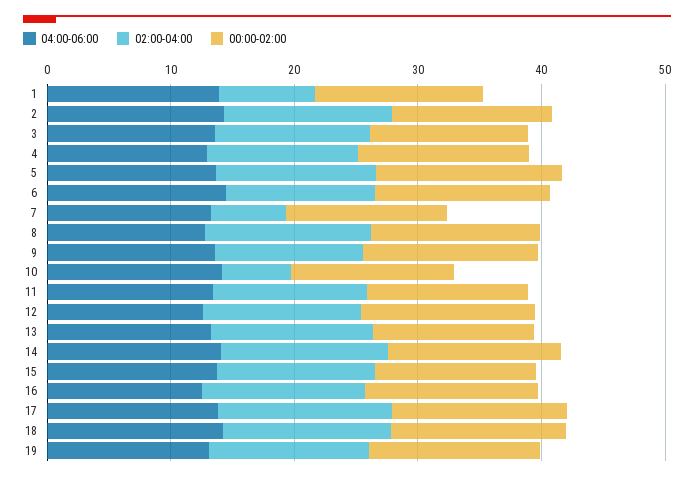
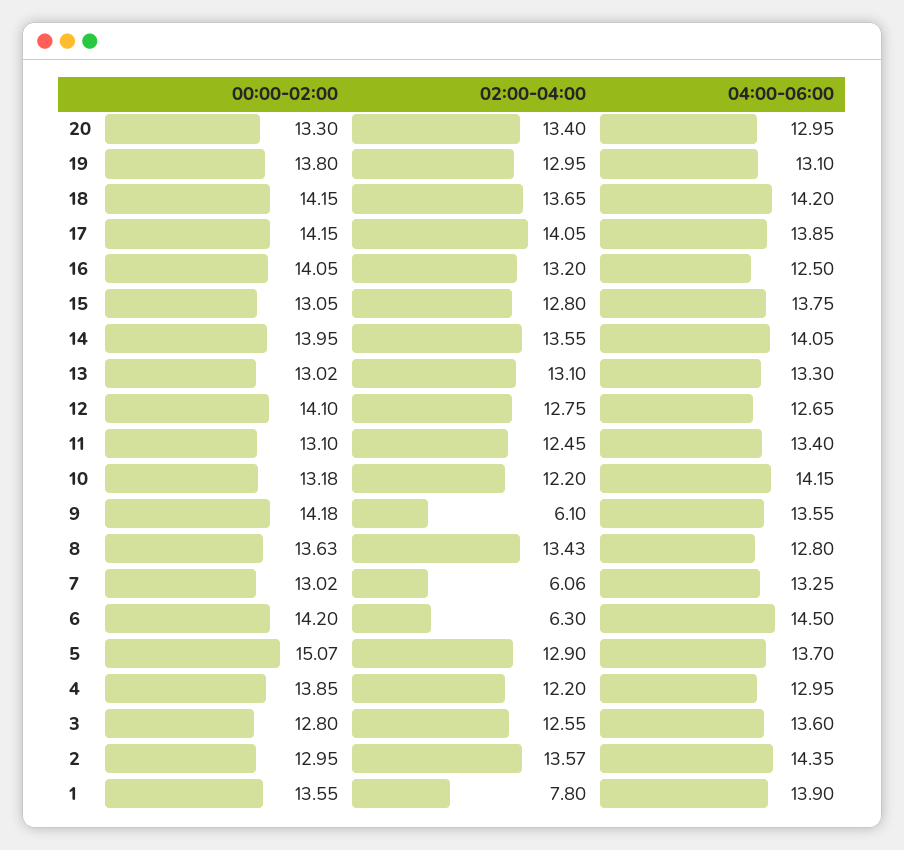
  {
    "04:00-06:00": {
      "1": 13.9,
      "2": 14.35,
      "3": 13.6,
      "4": 12.95,
      "5": 13.7,
      "6": 14.5,
      "7": 13.25,
      "8": 12.8,
      "9": 13.55,
      "10": 14.15,
      "11": 13.4,
      "12": 12.65,
      "13": 13.3,
      "14": 14.05,
      "15": 13.75,
      "16": 12.5,
      "17": 13.85,
      "18": 14.2,
-     "19": 13.1
+     "19": 13.1,
+     "20": 12.95
    },
    "02:00-04:00": {
      "1": 7.8,
      "2": 13.57,
      "3": 12.55,
      "4": 12.2,
      "5": 12.9,
-     "6": 12,
+     "6": 6.3,
      "7": 6.06,
      "8": 13.43,
-     "9": 12,
+     "9": 6.1,
-     "10": 6,
+     "10": 12.2,
      "11": 12.45,
      "12": 12.75,
      "13": 13.1,
      "14": 13.55,
      "15": 12.8,
      "16": 13.2,
      "17": 14.05,
      "18": 13.65,
-     "19": 12.95
+     "19": 12.95,
+     "20": 13.4
    },
    "00:00-02:00": {
      "1": 13.55,
      "2": 12.95,
      "3": 12.8,
      "4": 13.85,
      "5": 15.07,
      "6": 14.2,
      "7": 13.02,
      "8": 13.63,
      "9": 14.18,
      "10": 13.18,
      "11": 13.1,
      "12": 14.1,
      "13": 13.02,
      "14": 13.95,
      "15": 13.05,
      "16": 14.05,
      "17": 14.15,
      "18": 14.15,
-     "19": 13.8
+     "19": 13.8,
+     "20": 13.3
    }
  }

